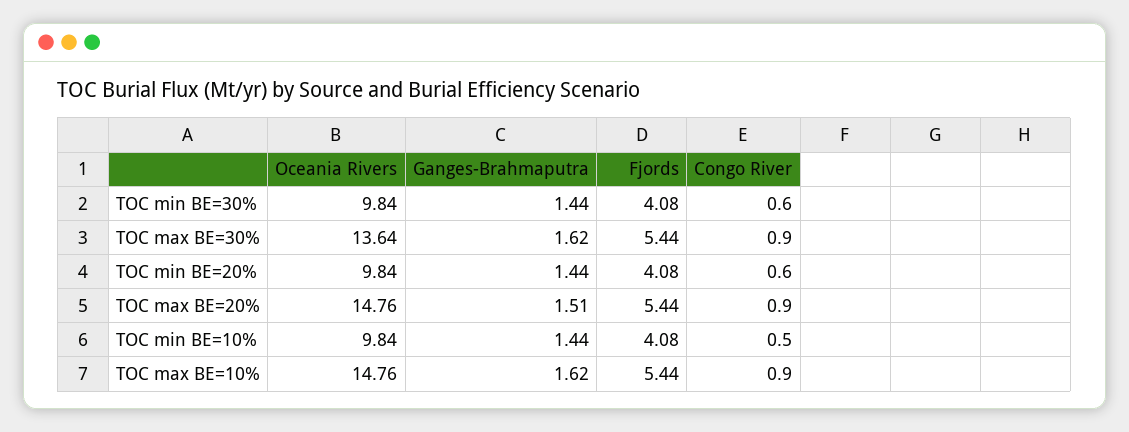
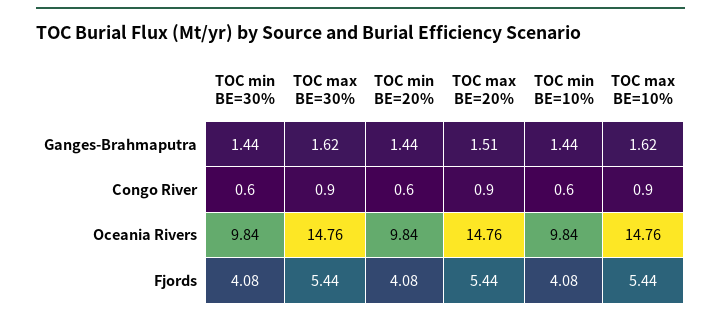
  {
    "Oceania Rivers": {
      "TOC min BE=30%": 9.84,
-     "TOC max BE=30%": 13.64,
+     "TOC max BE=30%": 14.76,
      "TOC min BE=20%": 9.84,
      "TOC max BE=20%": 14.76,
      "TOC min BE=10%": 9.84,
      "TOC max BE=10%": 14.76
    },
    "Ganges-Brahmaputra": {
      "TOC min BE=30%": 1.44,
      "TOC max BE=30%": 1.62,
      "TOC min BE=20%": 1.44,
      "TOC max BE=20%": 1.51,
      "TOC min BE=10%": 1.44,
      "TOC max BE=10%": 1.62
    },
    "Fjords": {
      "TOC min BE=30%": 4.08,
      "TOC max BE=30%": 5.44,
      "TOC min BE=20%": 4.08,
      "TOC max BE=20%": 5.44,
      "TOC min BE=10%": 4.08,
      "TOC max BE=10%": 5.44
    },
    "Congo River": {
      "TOC min BE=30%": 0.6,
      "TOC max BE=30%": 0.9,
      "TOC min BE=20%": 0.6,
      "TOC max BE=20%": 0.9,
-     "TOC min BE=10%": 0.5,
+     "TOC min BE=10%": 0.6,
      "TOC max BE=10%": 0.9
    }
  }

